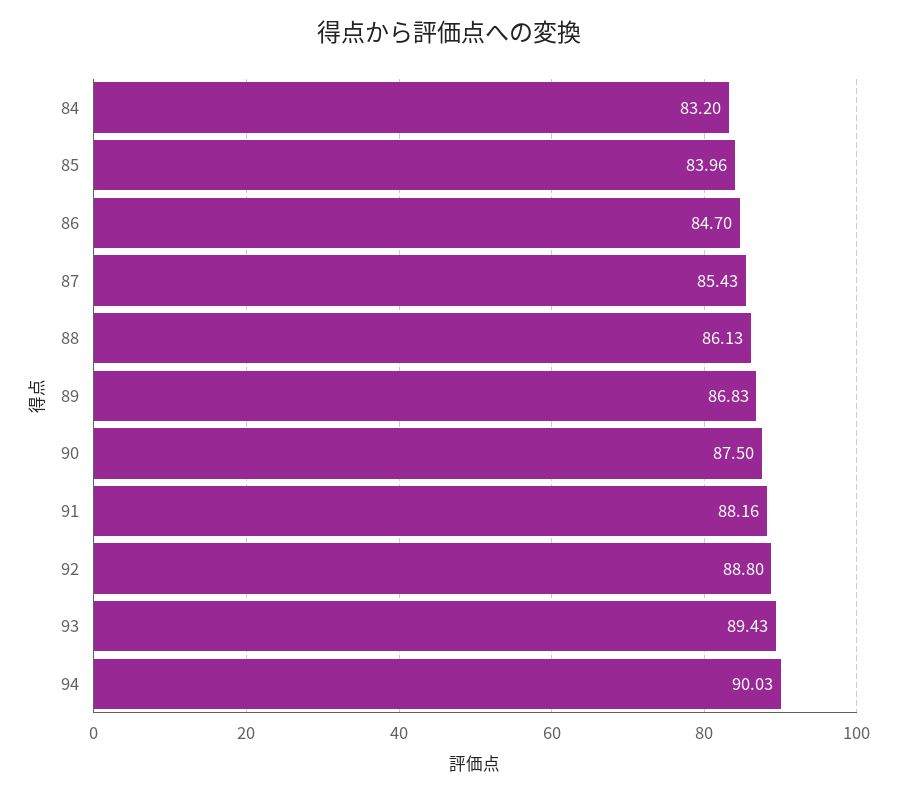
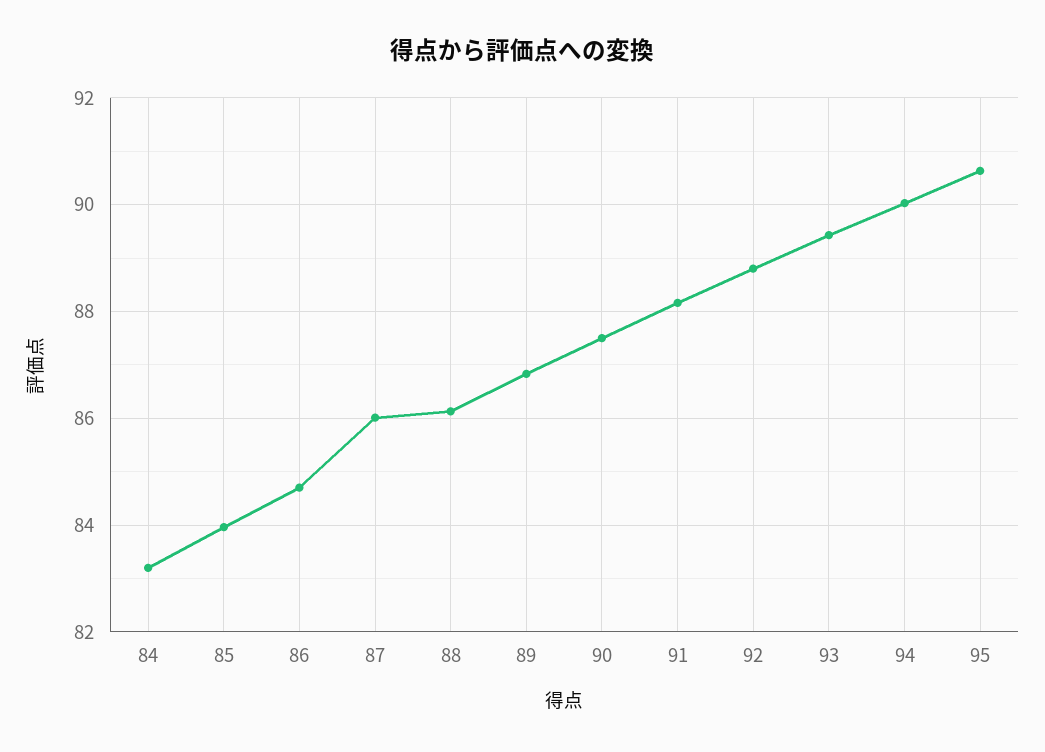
  {
    "84": 83.2,
    "85": 83.96,
    "86": 84.7,
-   "87": 85.43,
+   "87": 86,
    "88": 86.13,
    "89": 86.83,
    "90": 87.5,
    "91": 88.16,
    "92": 88.8,
    "93": 89.43,
-   "94": 90.03
+   "94": 90.03,
+   "95": 90.6
  }

